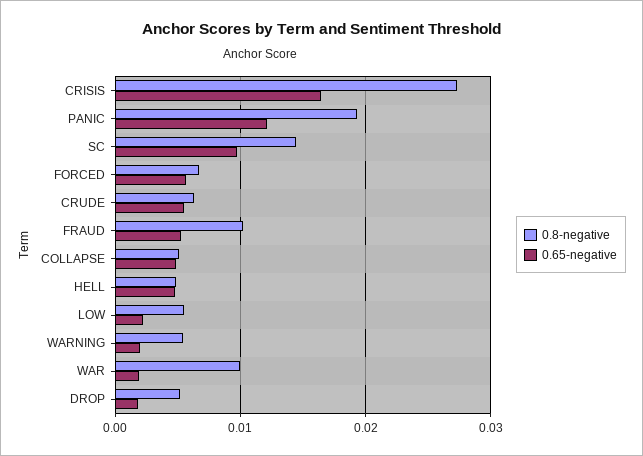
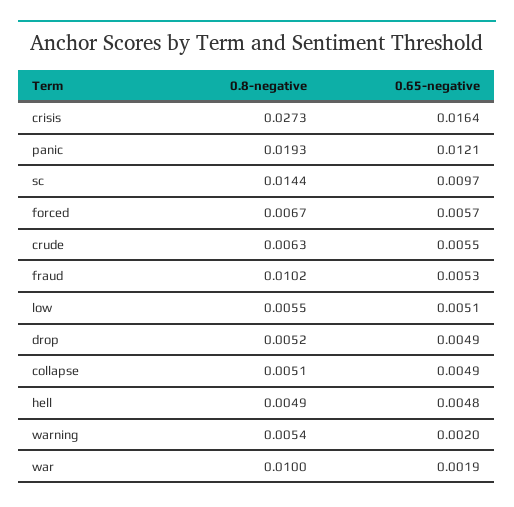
  {
    "0.8-negative": {
      "CRISIS": 0.0273,
      "PANIC": 0.0193,
      "SC": 0.0144,
      "FORCED": 0.0067,
      "CRUDE": 0.0063,
      "FRAUD": 0.0102,
      "COLLAPSE": 0.0051,
      "HELL": 0.0049,
      "LOW": 0.0055,
      "WARNING": 0.0054,
      "WAR": 0.01,
      "DROP": 0.0052
    },
    "0.65-negative": {
      "CRISIS": 0.0164,
      "PANIC": 0.0121,
      "SC": 0.0097,
      "FORCED": 0.0057,
      "CRUDE": 0.0055,
      "FRAUD": 0.0053,
      "COLLAPSE": 0.0049,
      "HELL": 0.0048,
-     "LOW": 0.002,
+     "LOW": 0.0051,
      "WARNING": 0.002,
      "WAR": 0.0019,
-     "DROP": 0.002
+     "DROP": 0.0049
    }
  }

